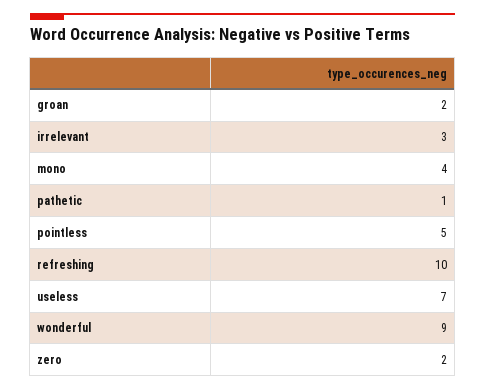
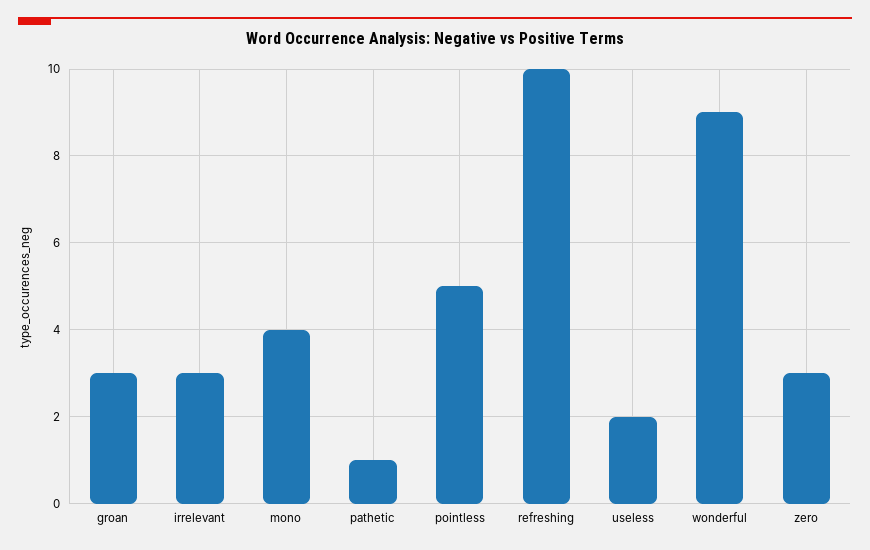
  {
-   "groan": 2,
+   "groan": 3,
    "irrelevant": 3,
    "mono": 4,
    "pathetic": 1,
    "pointless": 5,
    "refreshing": 10,
-   "useless": 7,
+   "useless": 2,
    "wonderful": 9,
-   "zero": 2
+   "zero": 3
  }

